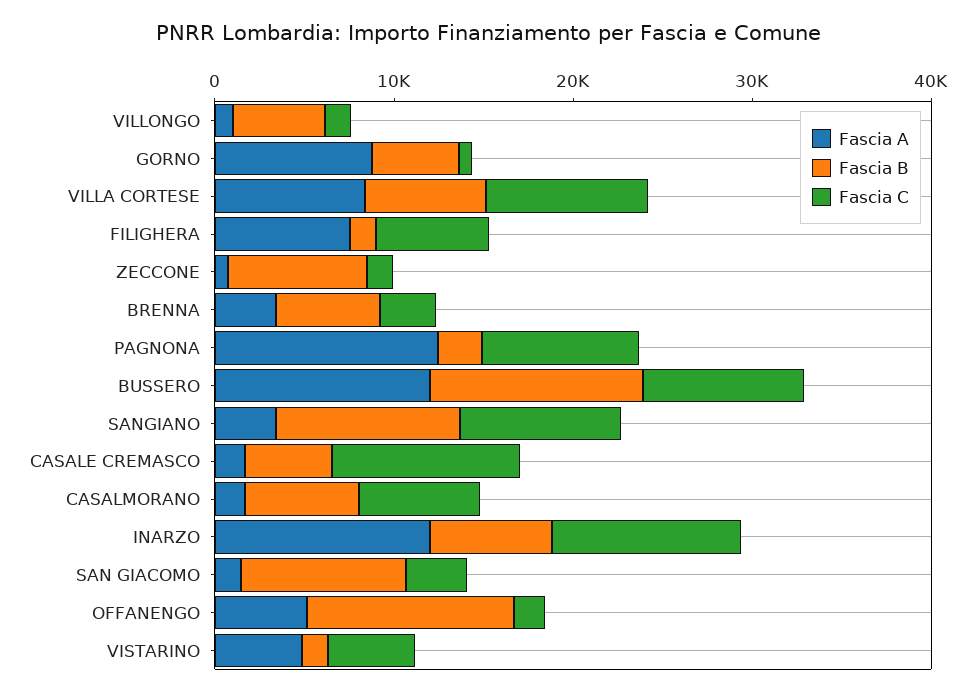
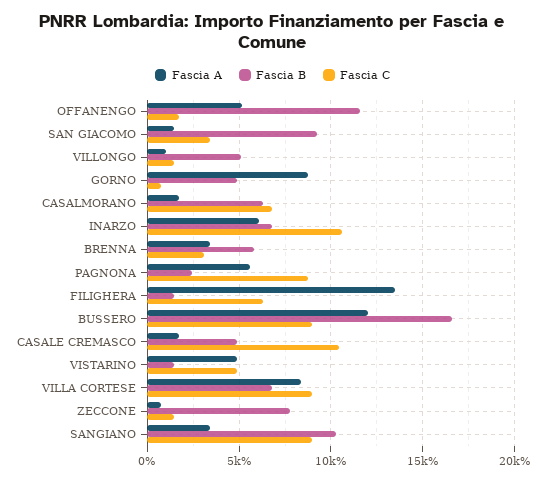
  {
    "Fascia A": {
      "VILLONGO": 1000,
      "GORNO": 8500,
      "VILLA CORTESE": 8500,
-     "FILIGHERA": 8000,
+     "FILIGHERA": 13500,
      "ZECCONE": 500,
      "BRENNA": 3500,
-     "PAGNONA": 12000,
+     "PAGNONA": 5500,
      "BUSSERO": 12000,
      "SANGIANO": 3500,
      "CASALE CREMASCO": 1500,
      "CASALMORANO": 1500,
-     "INARZO": 12000,
+     "INARZO": 6000,
      "SAN GIACOMO": 1500,
      "OFFANENGO": 5000,
      "VISTARINO": 5000
    },
    "Fascia B": {
      "VILLONGO": 5000,
      "GORNO": 5000,
      "VILLA CORTESE": 7000,
      "FILIGHERA": 1500,
      "ZECCONE": 8000,
      "BRENNA": 6000,
      "PAGNONA": 2500,
-     "BUSSERO": 12000,
+     "BUSSERO": 16500,
      "SANGIANO": 10500,
      "CASALE CREMASCO": 5000,
      "CASALMORANO": 6500,
      "INARZO": 7000,
      "SAN GIACOMO": 9000,
      "OFFANENGO": 11500,
      "VISTARINO": 1500
    },
    "Fascia C": {
      "VILLONGO": 1500,
      "GORNO": 500,
      "VILLA CORTESE": 9000,
      "FILIGHERA": 6500,
      "ZECCONE": 1500,
      "BRENNA": 3000,
      "PAGNONA": 8500,
      "BUSSERO": 9000,
      "SANGIANO": 9000,
      "CASALE CREMASCO": 10500,
      "CASALMORANO": 7000,
      "INARZO": 10500,
      "SAN GIACOMO": 3500,
      "OFFANENGO": 1500,
      "VISTARINO": 5000
    }
  }

